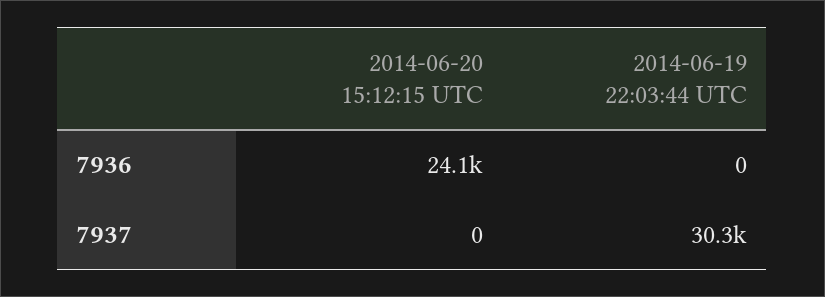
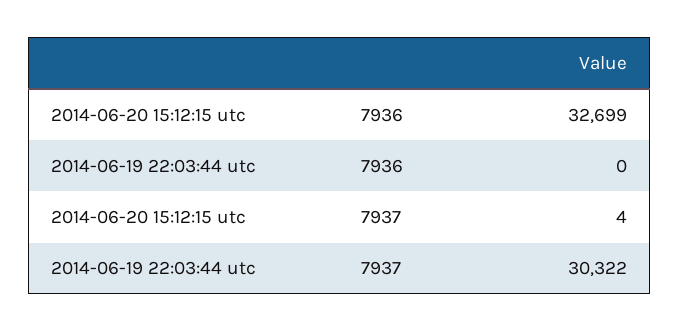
  {
    "2014-06-20 15:12:15 UTC": {
-     "7936": 24100,
+     "7936": 32699,
-     "7937": 0
+     "7937": 4
    },
    "2014-06-19 22:03:44 UTC": {
      "7936": 0,
      "7937": 30322
    }
  }

